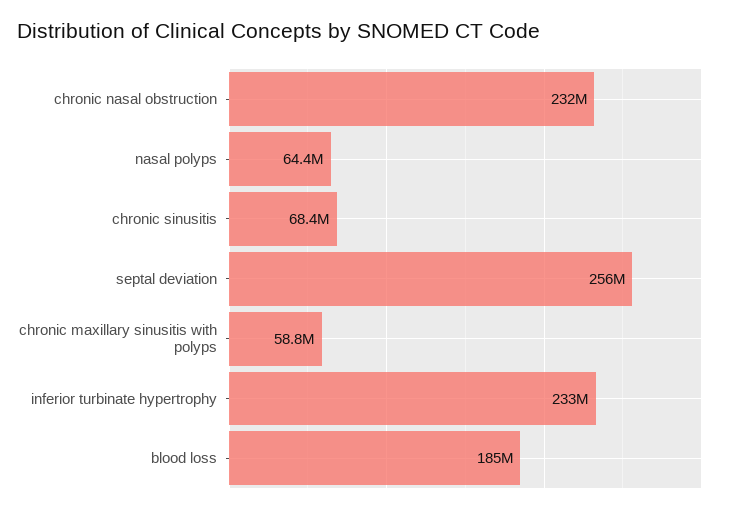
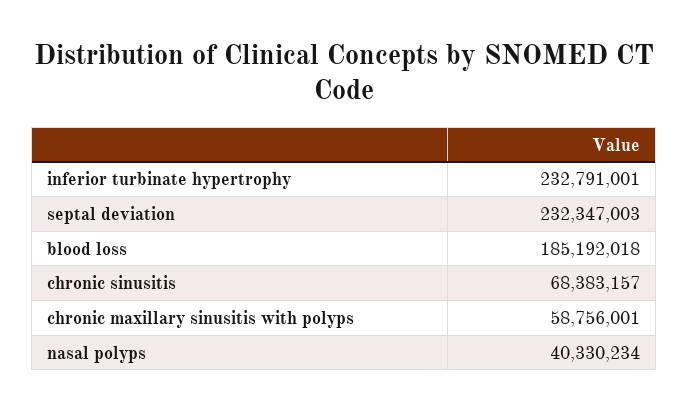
  {
-   "chronic nasal obstruction": 232000000,
-   "nasal polyps": 64400000,
+   "nasal polyps": 40330234,
    "chronic sinusitis": 68383157,
-   "septal deviation": 256000000,
+   "septal deviation": 232347003,
    "chronic maxillary sinusitis with polyps": 58756001,
    "inferior turbinate hypertrophy": 232791001,
    "blood loss": 185192018
  }

